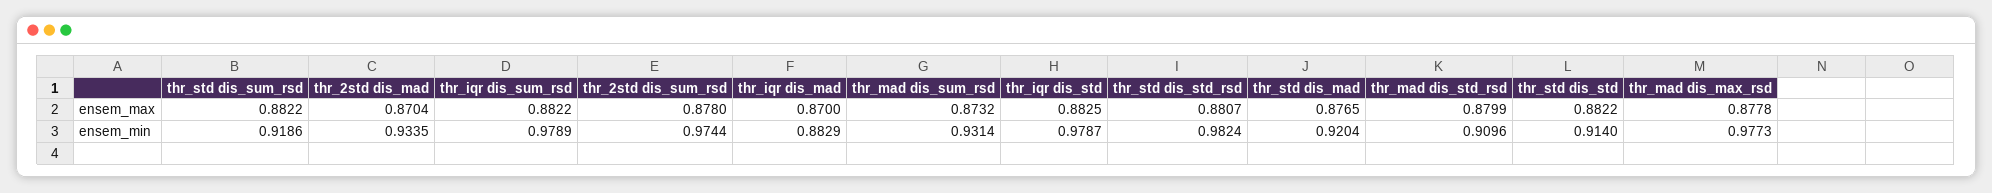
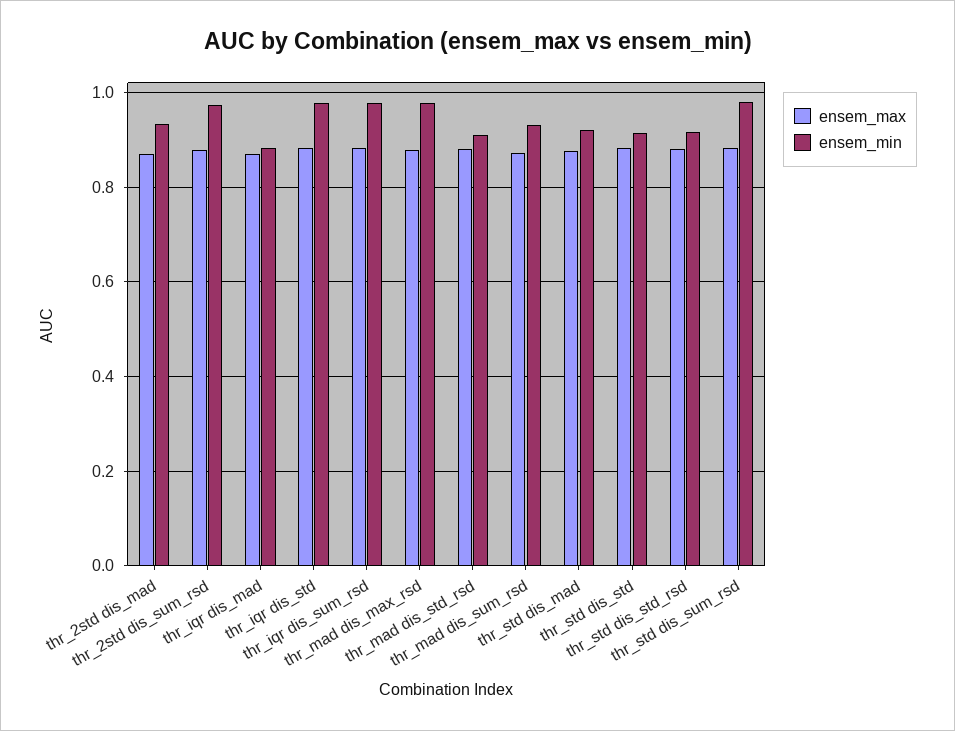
  {
    "ensem_max": {
      "thr_std dis_sum_rsd": 0.8822,
      "thr_2std dis_mad": 0.8704,
      "thr_iqr dis_sum_rsd": 0.8822,
      "thr_2std dis_sum_rsd": 0.878,
      "thr_iqr dis_mad": 0.87,
      "thr_mad dis_sum_rsd": 0.8732,
      "thr_iqr dis_std": 0.8825,
      "thr_std dis_std_rsd": 0.8807,
      "thr_std dis_mad": 0.8765,
      "thr_mad dis_std_rsd": 0.8799,
      "thr_std dis_std": 0.8822,
      "thr_mad dis_max_rsd": 0.8778
    },
    "ensem_min": {
-     "thr_std dis_sum_rsd": 0.9186,
+     "thr_std dis_sum_rsd": 0.98,
      "thr_2std dis_mad": 0.9335,
      "thr_iqr dis_sum_rsd": 0.9789,
      "thr_2std dis_sum_rsd": 0.9744,
      "thr_iqr dis_mad": 0.8829,
      "thr_mad dis_sum_rsd": 0.9314,
      "thr_iqr dis_std": 0.9787,
-     "thr_std dis_std_rsd": 0.9824,
+     "thr_std dis_std_rsd": 0.92,
      "thr_std dis_mad": 0.9204,
      "thr_mad dis_std_rsd": 0.9096,
      "thr_std dis_std": 0.914,
      "thr_mad dis_max_rsd": 0.9773
    }
  }

